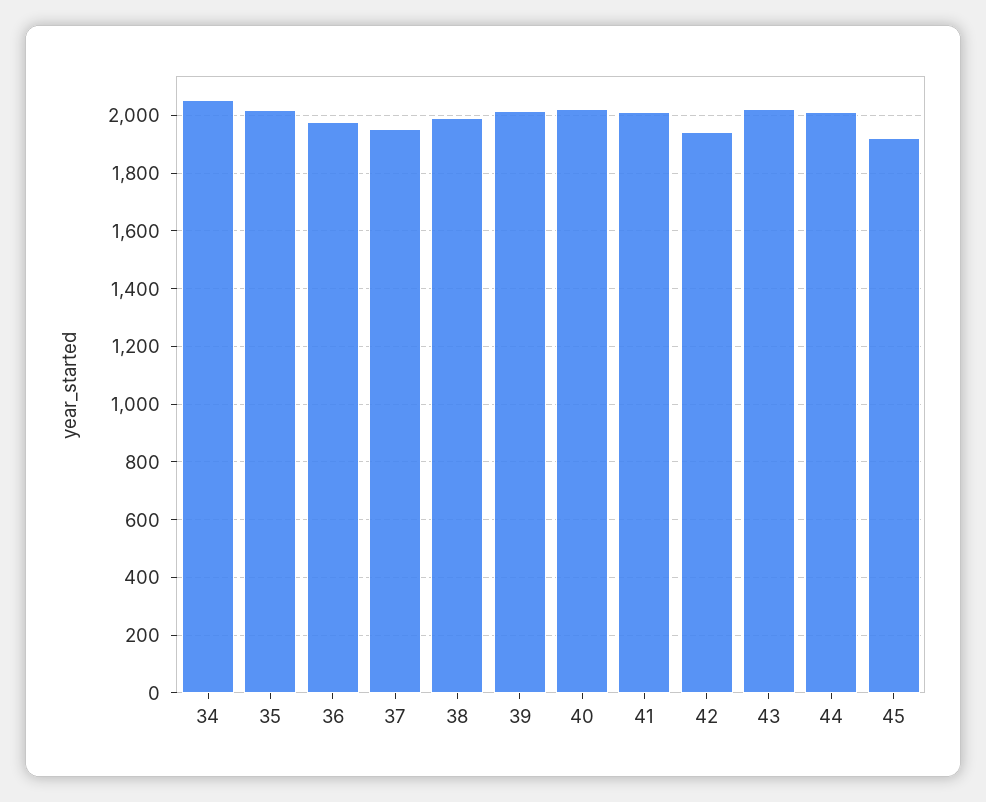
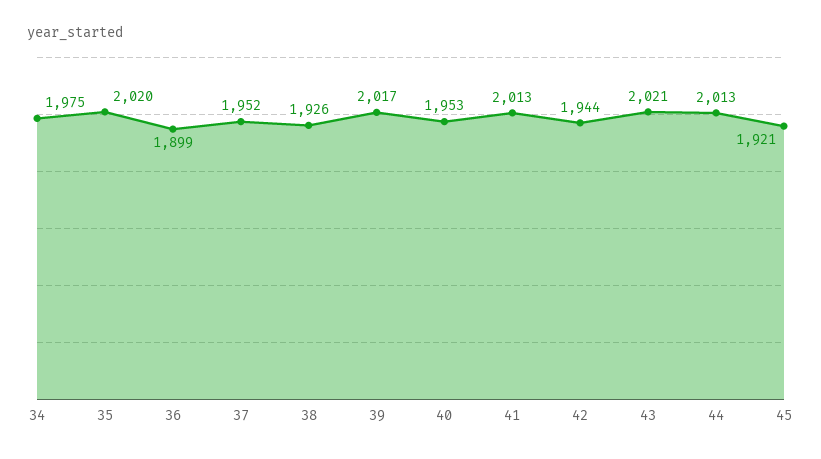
  {
-   "34": 2050,
+   "34": 1975,
    "35": 2020,
-   "36": 1975,
+   "36": 1899,
    "37": 1952,
-   "38": 2000,
+   "38": 1926,
    "39": 2017,
-   "40": 2025,
+   "40": 1953,
    "41": 2013,
    "42": 1944,
    "43": 2021,
    "44": 2013,
    "45": 1921
  }

